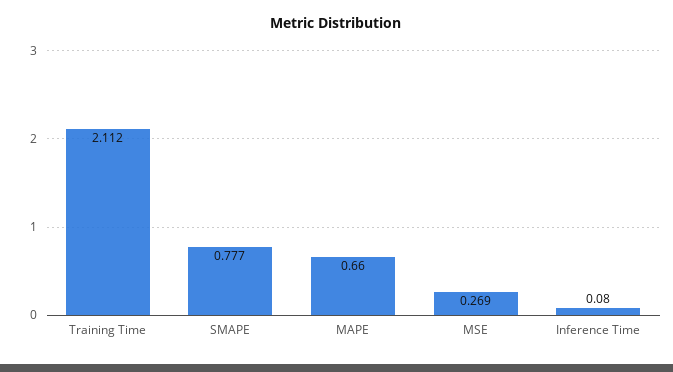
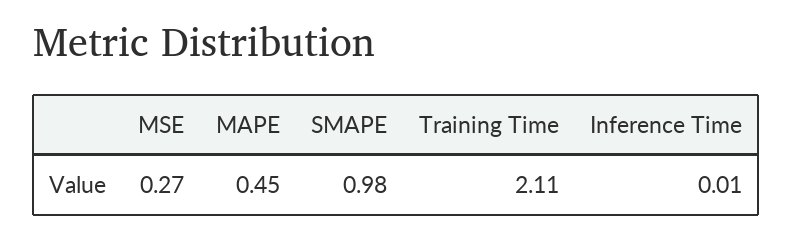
  {
    "Training Time": 2.112,
-   "SMAPE": 0.777,
+   "SMAPE": 0.98,
-   "MAPE": 0.66,
+   "MAPE": 0.45,
    "MSE": 0.269,
-   "Inference Time": 0.08
+   "Inference Time": 0.01
  }

